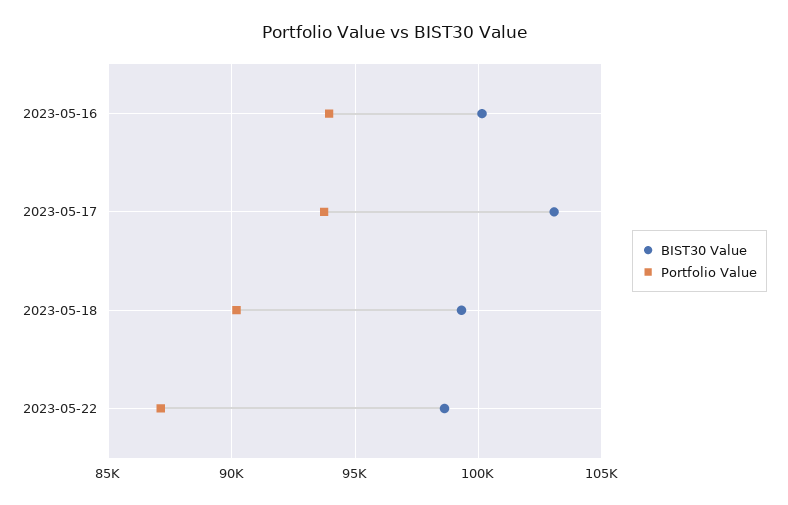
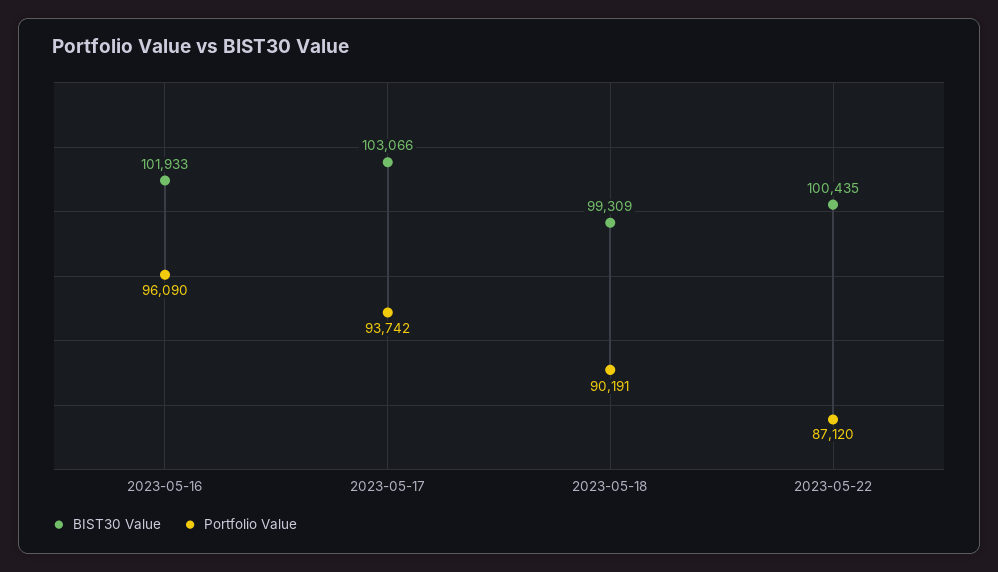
  {
    "BIST30 Value": {
-     "2023-05-16": 100000,
+     "2023-05-16": 101933,
      "2023-05-17": 103066,
      "2023-05-18": 99309,
-     "2023-05-22": 98500
+     "2023-05-22": 100435
    },
    "Portfolio Value": {
-     "2023-05-16": 94000,
+     "2023-05-16": 96090,
      "2023-05-17": 93742,
      "2023-05-18": 90191,
      "2023-05-22": 87120
    }
  }

